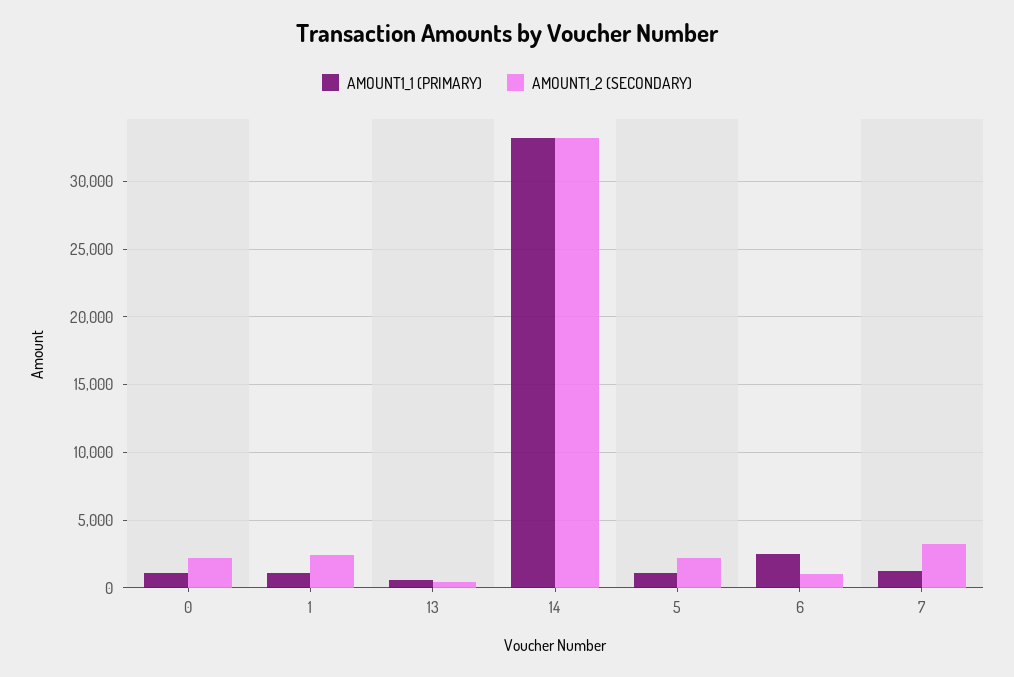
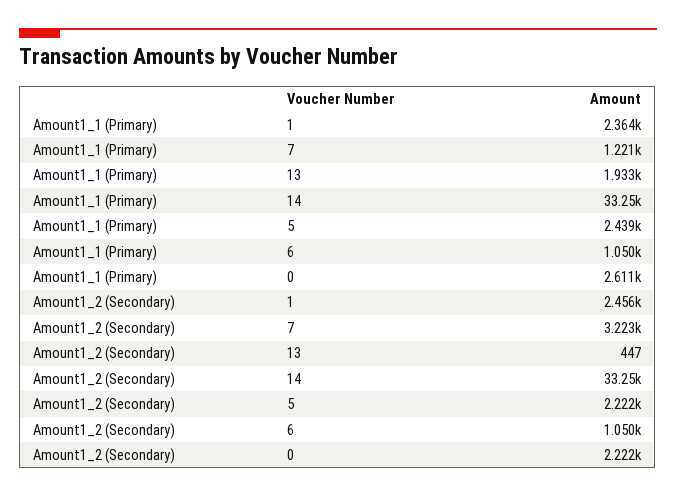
  {
    "AMOUNT1_1 (PRIMARY)": {
-     "0": 1000,
+     "0": 2611,
-     "1": 1000,
+     "1": 2364,
-     "13": 500,
+     "13": 1933,
      "14": 33250,
-     "5": 1000,
+     "5": 2439,
-     "6": 2500,
+     "6": 1050,
      "7": 1221
    },
    "AMOUNT1_2 (SECONDARY)": {
      "0": 2222,
      "1": 2456,
      "13": 447,
      "14": 33250,
      "5": 2222,
      "6": 1050,
      "7": 3223
    }
  }

